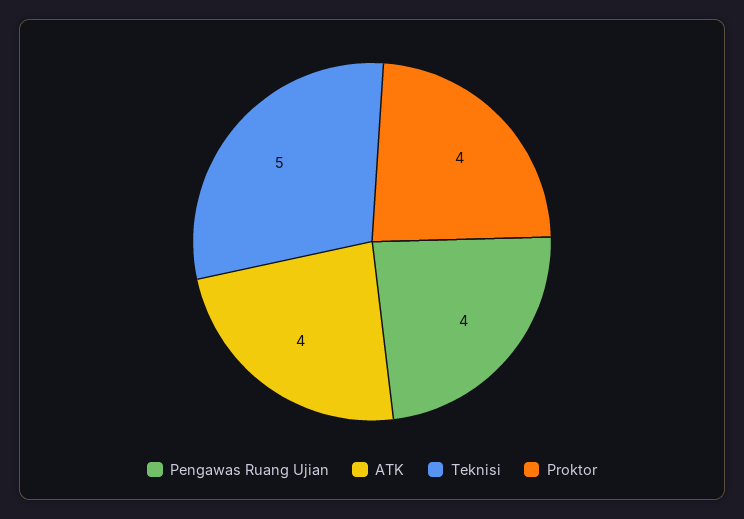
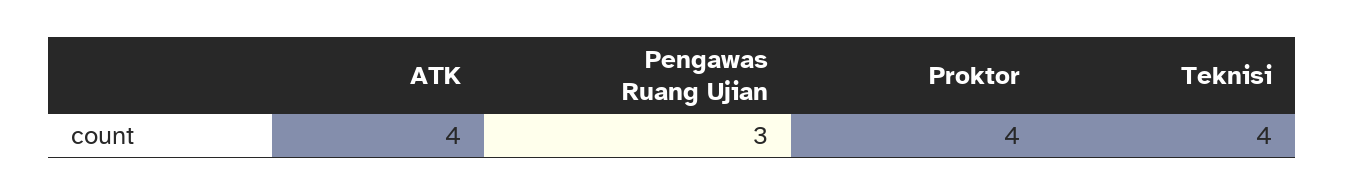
  {
-   "Pengawas Ruang Ujian": 4,
+   "Pengawas Ruang Ujian": 3,
    "ATK": 4,
-   "Teknisi": 5,
+   "Teknisi": 4,
    "Proktor": 4
  }

